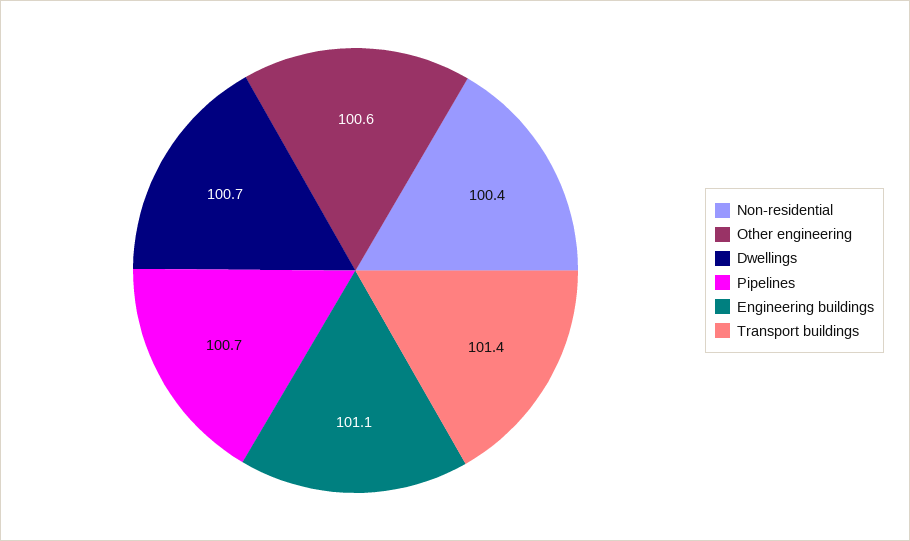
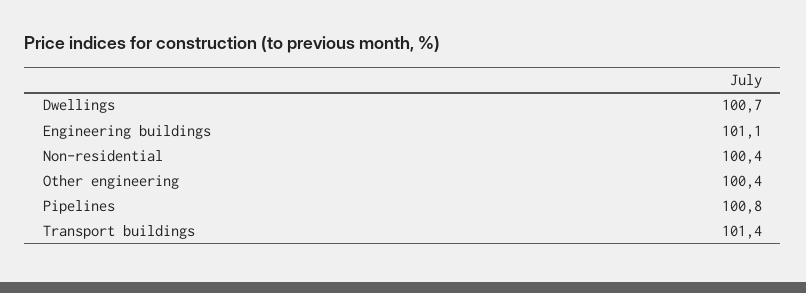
  {
    "Non-residential": 100.4,
-   "Other engineering": 100.6,
+   "Other engineering": 100.4,
    "Dwellings": 100.7,
-   "Pipelines": 100.7,
+   "Pipelines": 100.8,
    "Engineering buildings": 101.1,
    "Transport buildings": 101.4
  }

